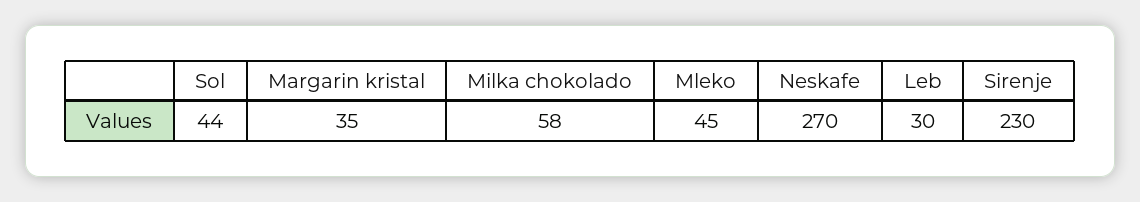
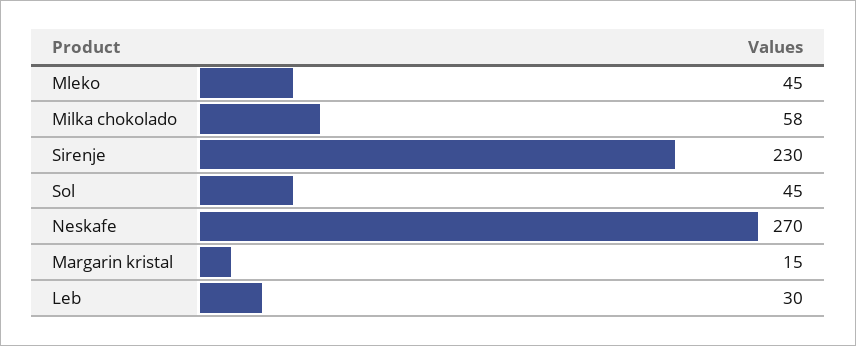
  {
-   "Sol": 44,
+   "Sol": 45,
-   "Margarin kristal": 35,
+   "Margarin kristal": 15,
    "Milka chokolado": 58,
    "Mleko": 45,
    "Neskafe": 270,
    "Leb": 30,
    "Sirenje": 230
  }

